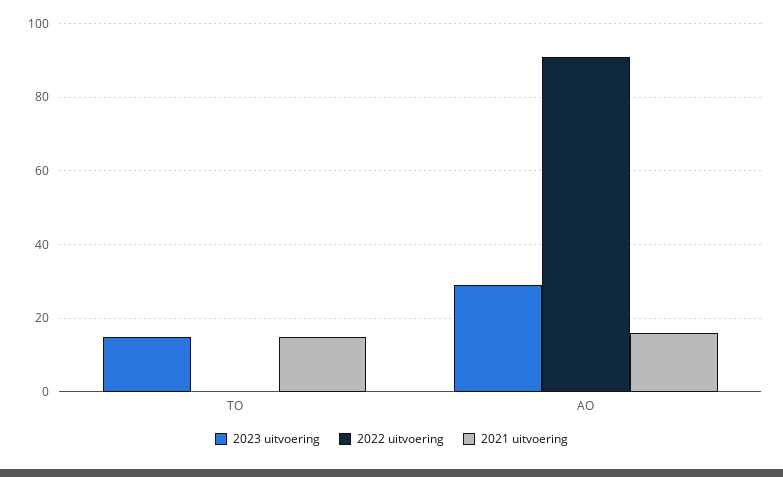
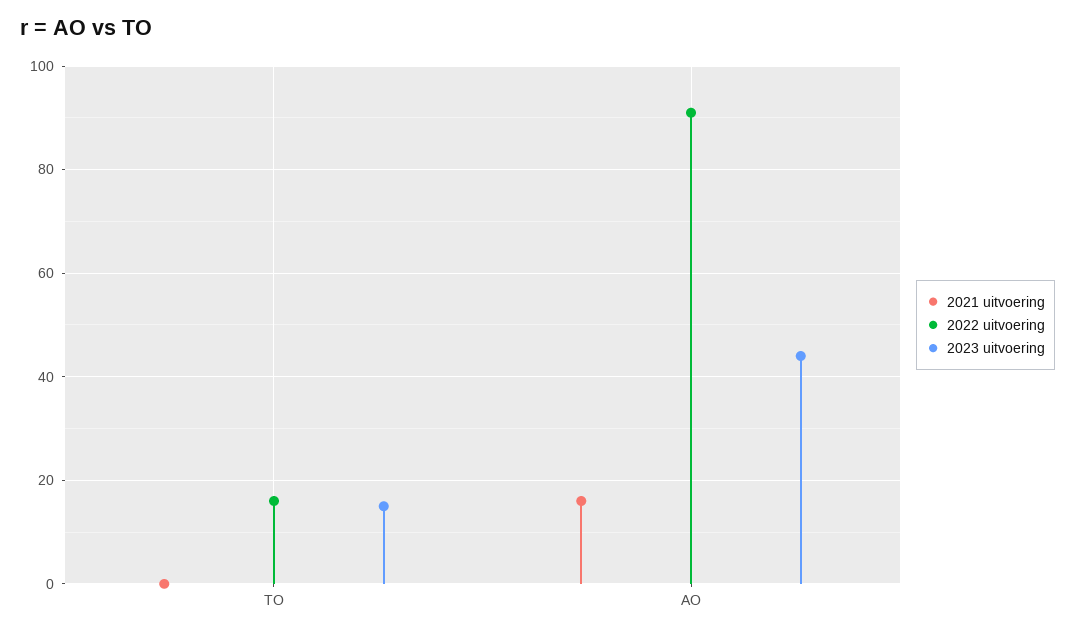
  {
    "2023 uitvoering": {
      "TO": 15,
-     "AO": 30
+     "AO": 45
    },
    "2022 uitvoering": {
-     "TO": 0,
+     "TO": 15,
      "AO": 90
    },
    "2021 uitvoering": {
-     "TO": 15,
+     "TO": 0,
      "AO": 15
    }
  }

